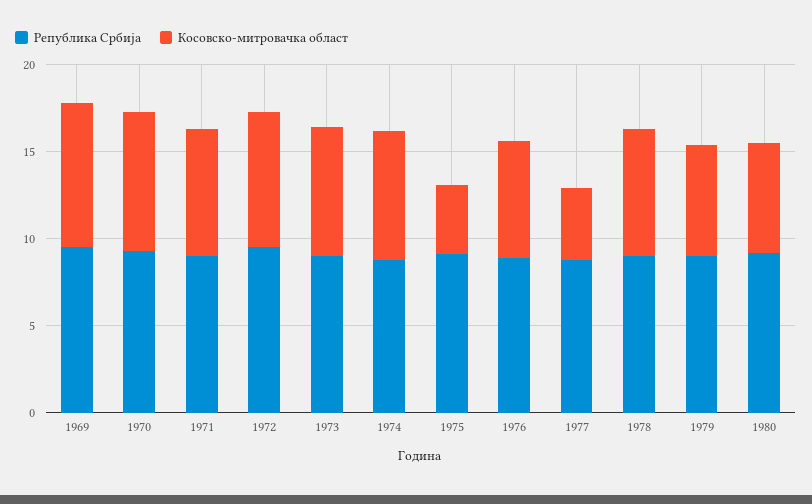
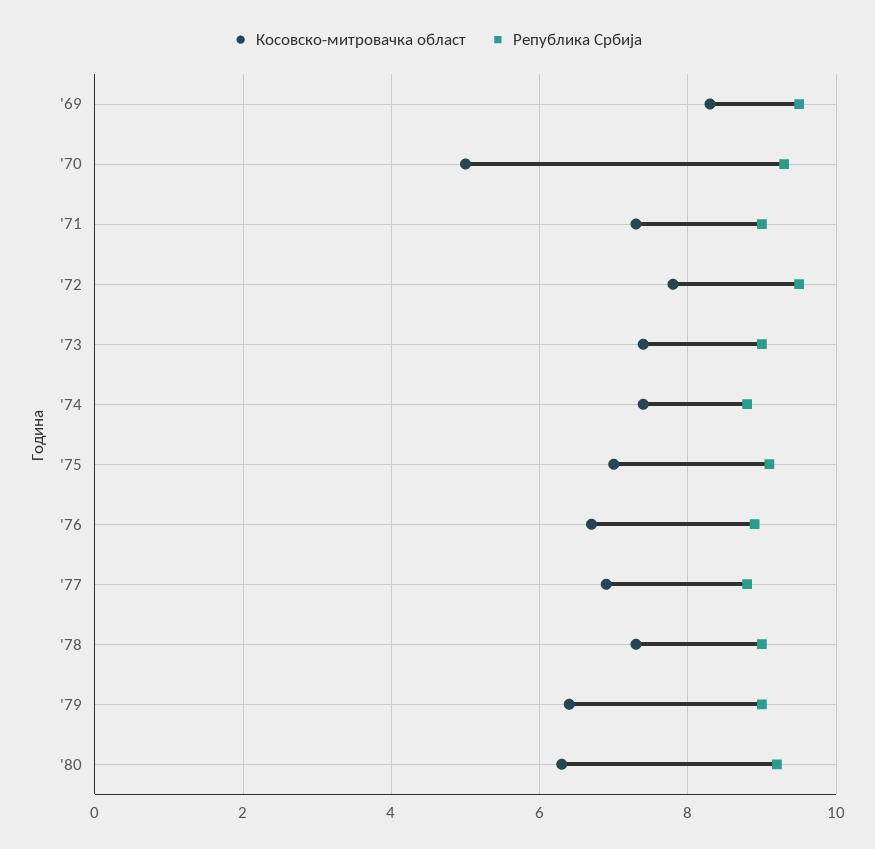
  {
    "Република Србија": {
      "1969": 9.5,
      "1970": 9.5,
      "1971": 9,
      "1972": 9.5,
      "1973": 9,
      "1974": 9,
      "1975": 9,
      "1976": 9,
      "1977": 9,
      "1978": 9,
      "1979": 9,
      "1980": 9
    },
    "Косовско-митровачка област": {
      "1969": 8.5,
-     "1970": 8,
+     "1970": 5,
      "1971": 7.5,
      "1972": 8,
      "1973": 7.5,
      "1974": 7.5,
-     "1975": 4,
+     "1975": 7,
      "1976": 6.5,
-     "1977": 4,
+     "1977": 7,
      "1978": 7.5,
      "1979": 6.5,
      "1980": 6.5
    }
  }

